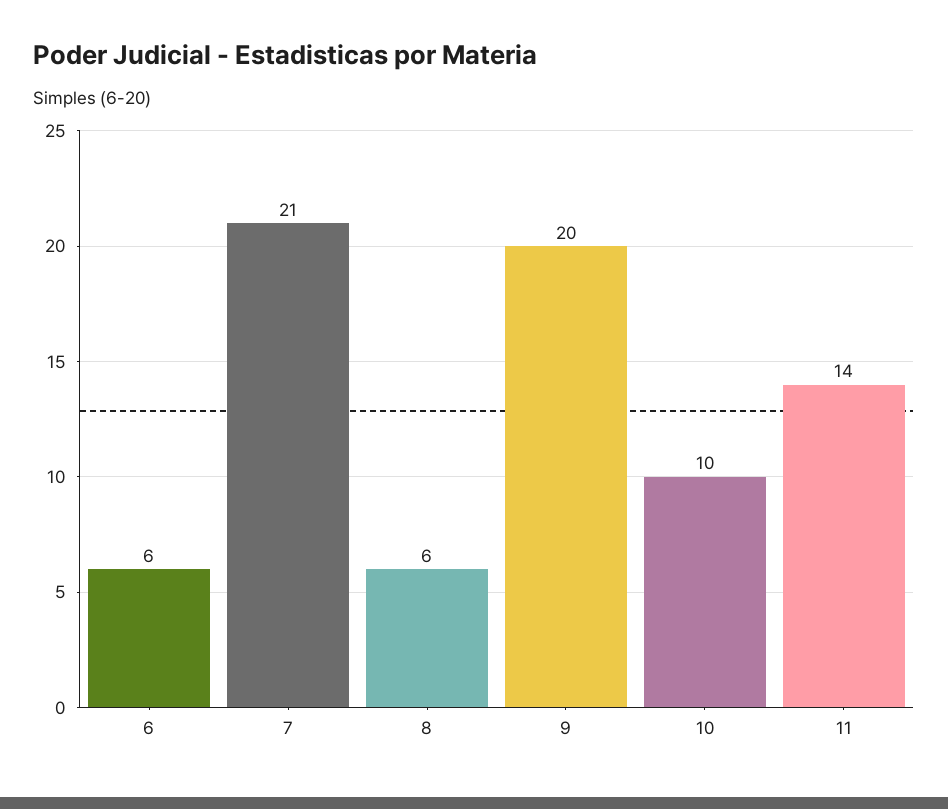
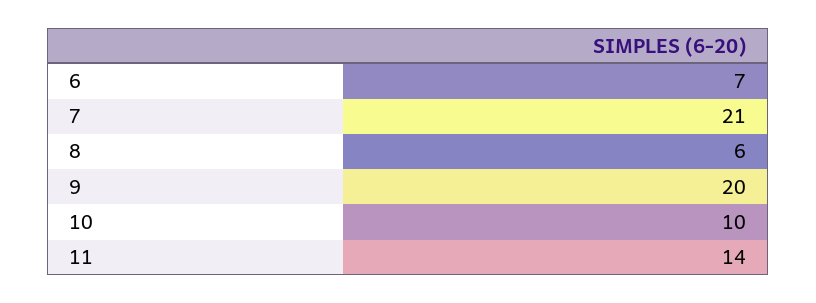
  {
-   "6": 6,
+   "6": 7,
    "7": 21,
    "8": 6,
    "9": 20,
    "10": 10,
    "11": 14
  }

